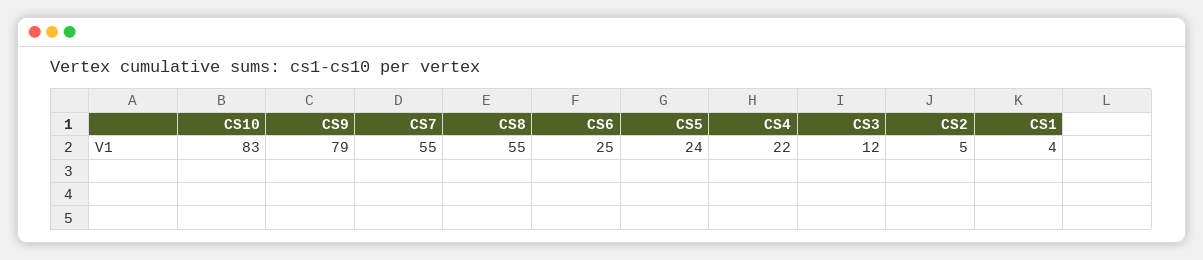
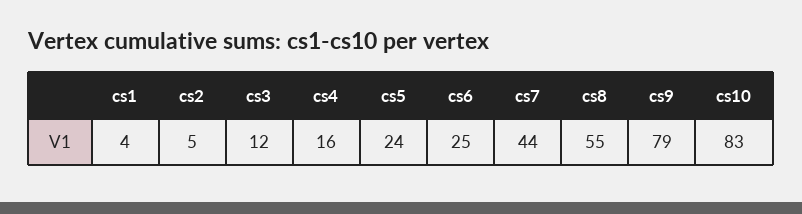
  {
    "CS10": 83,
    "CS9": 79,
-   "CS7": 55,
+   "CS7": 44,
    "CS8": 55,
    "CS6": 25,
    "CS5": 24,
-   "CS4": 22,
+   "CS4": 16,
    "CS3": 12,
    "CS2": 5,
    "CS1": 4
  }

